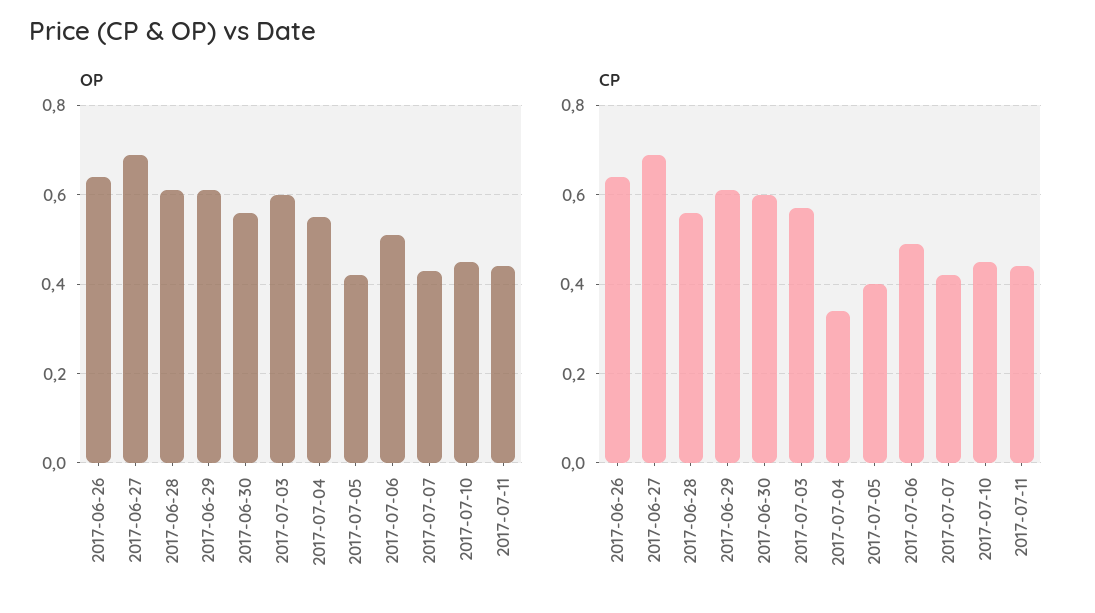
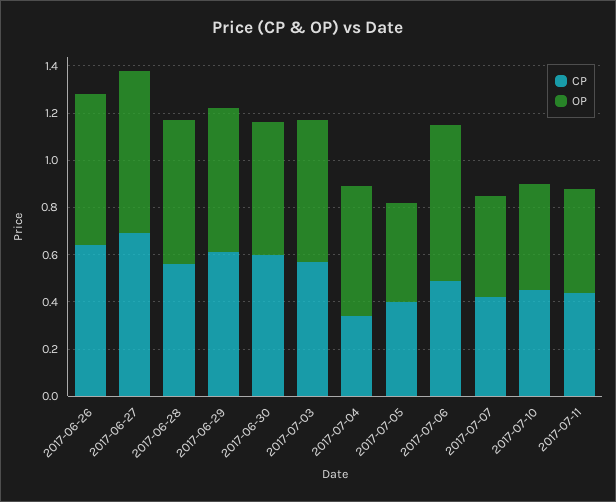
  {
    "OP": {
      "2017-06-26": 0.65,
      "2017-06-27": 0.7,
      "2017-06-28": 0.6,
      "2017-06-29": 0.6,
      "2017-06-30": 0.55,
      "2017-07-03": 0.6,
      "2017-07-04": 0.55,
      "2017-07-05": 0.4,
-     "2017-07-06": 0.5,
+     "2017-07-06": 0.65,
      "2017-07-07": 0.45,
      "2017-07-10": 0.45,
      "2017-07-11": 0.45
    },
    "CP": {
      "2017-06-26": 0.65,
      "2017-06-27": 0.7,
      "2017-06-28": 0.55,
      "2017-06-29": 0.6,
      "2017-06-30": 0.6,
      "2017-07-03": 0.55,
      "2017-07-04": 0.35,
      "2017-07-05": 0.4,
      "2017-07-06": 0.5,
      "2017-07-07": 0.4,
      "2017-07-10": 0.45,
      "2017-07-11": 0.45
    }
  }

